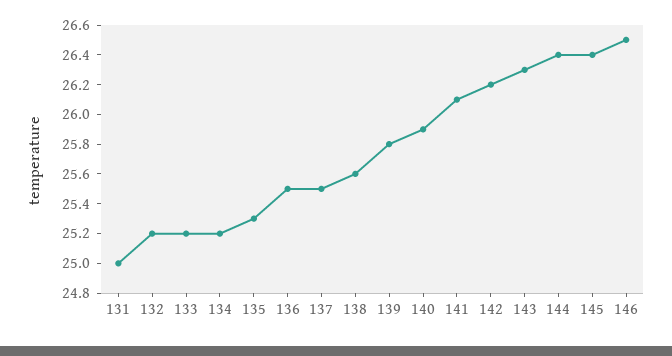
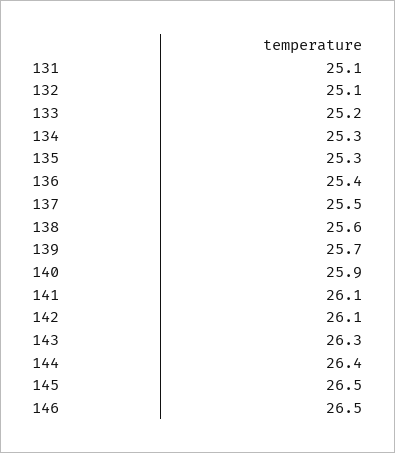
  {
-   "131": 25,
+   "131": 25.1,
-   "132": 25.2,
+   "132": 25.1,
    "133": 25.2,
-   "134": 25.2,
+   "134": 25.3,
    "135": 25.3,
-   "136": 25.5,
+   "136": 25.4,
    "137": 25.5,
    "138": 25.6,
-   "139": 25.8,
+   "139": 25.7,
    "140": 25.9,
    "141": 26.1,
-   "142": 26.2,
+   "142": 26.1,
    "143": 26.3,
    "144": 26.4,
-   "145": 26.4,
+   "145": 26.5,
    "146": 26.5
  }

